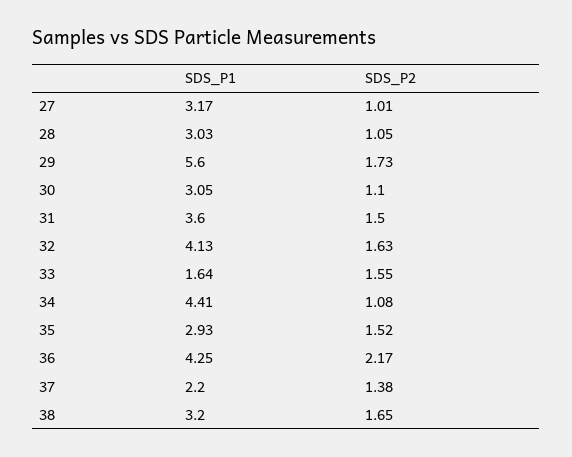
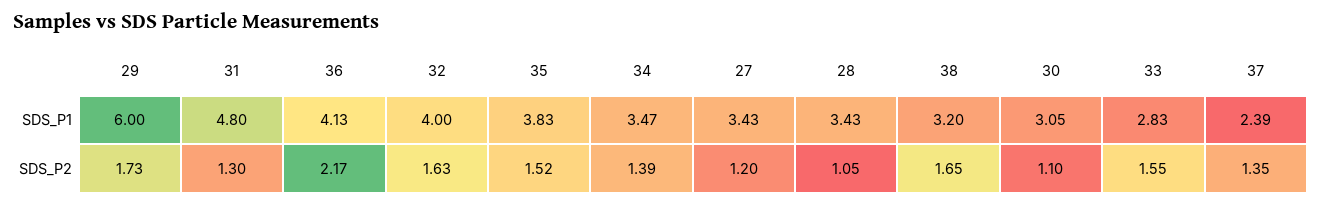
  {
    "SDS_P1": {
-     "27": 3.17,
+     "27": 3.43,
-     "28": 3.03,
+     "28": 3.43,
-     "29": 5.6,
+     "29": 6,
      "30": 3.05,
-     "31": 3.6,
+     "31": 4.8,
-     "32": 4.13,
+     "32": 4,
-     "33": 1.64,
+     "33": 2.83,
-     "34": 4.41,
+     "34": 3.47,
-     "35": 2.93,
+     "35": 3.83,
-     "36": 4.25,
+     "36": 4.13,
-     "37": 2.2,
+     "37": 2.39,
      "38": 3.2
    },
    "SDS_P2": {
-     "27": 1.01,
+     "27": 1.2,
      "28": 1.05,
      "29": 1.73,
      "30": 1.1,
-     "31": 1.5,
+     "31": 1.3,
      "32": 1.63,
      "33": 1.55,
-     "34": 1.08,
+     "34": 1.39,
      "35": 1.52,
      "36": 2.17,
-     "37": 1.38,
+     "37": 1.35,
      "38": 1.65
    }
  }

